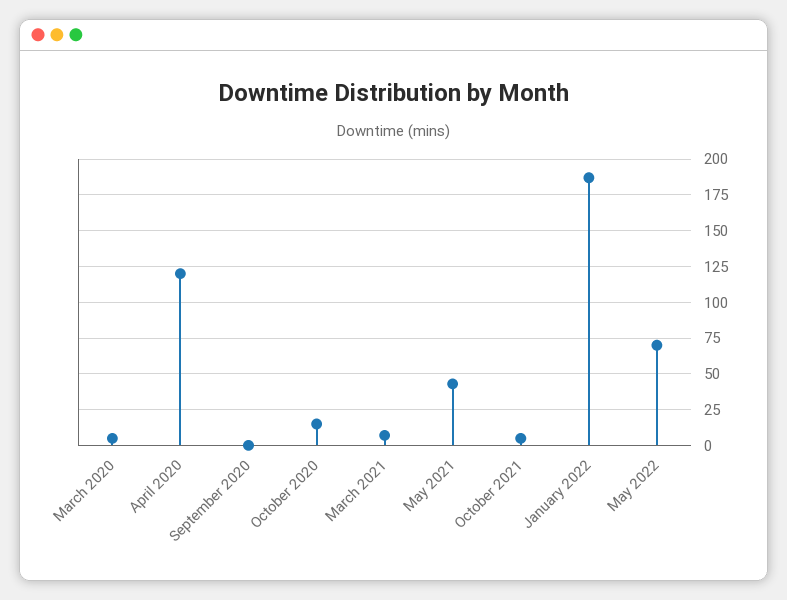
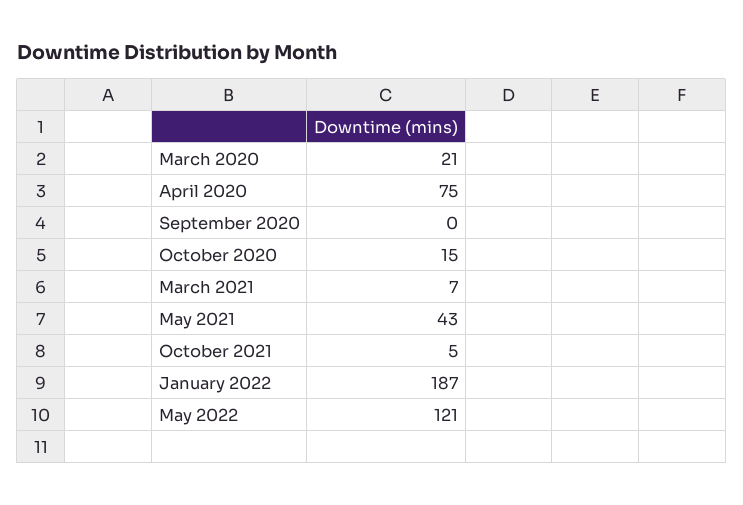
  {
-   "March 2020": 5,
+   "March 2020": 21,
-   "April 2020": 120,
+   "April 2020": 75,
    "September 2020": 0,
    "October 2020": 15,
    "March 2021": 7,
    "May 2021": 43,
    "October 2021": 5,
    "January 2022": 187,
-   "May 2022": 70
+   "May 2022": 121
  }

